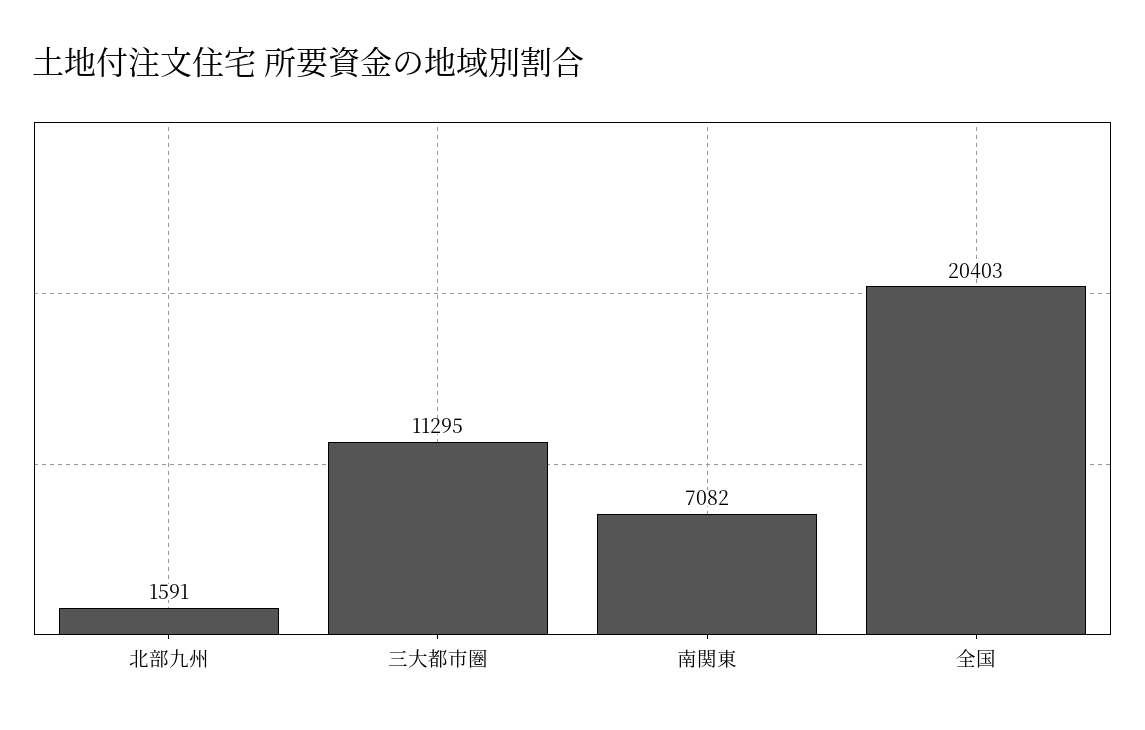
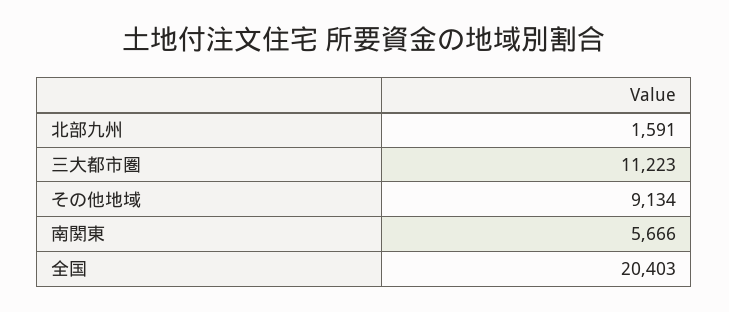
  {
    "北部九州": 1591,
-   "三大都市圏": 11295,
+   "三大都市圏": 11223,
-   "南関東": 7082,
+   "南関東": 5666,
-   "全国": 20403
+   "全国": 20403,
+   "その他地域": 9134
  }

